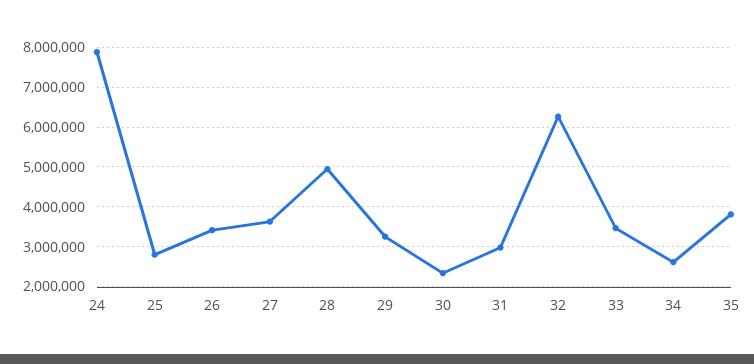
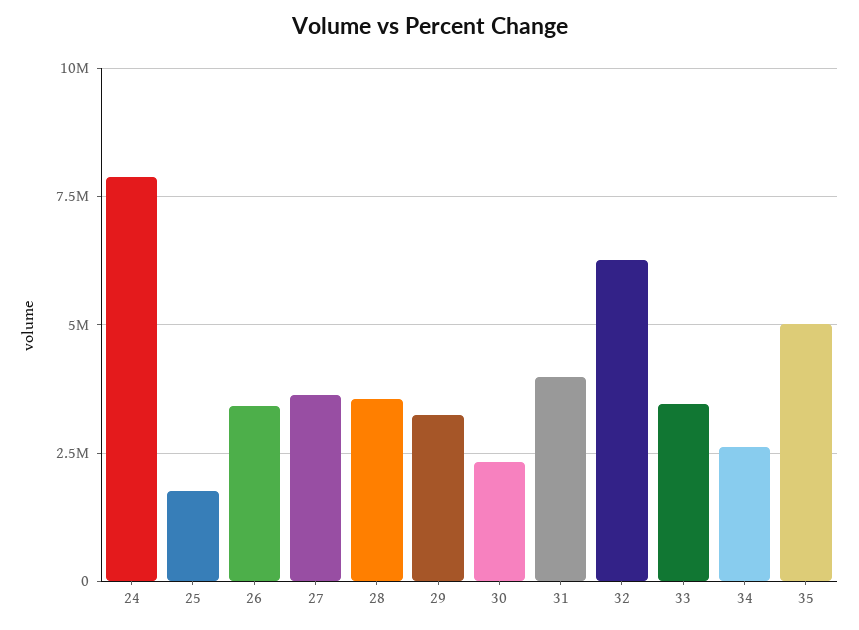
  {
    "24": 7800000,
-   "25": 2800000,
+   "25": 1750000,
    "26": 3400000,
    "27": 3600000,
-   "28": 5000000,
+   "28": 3500000,
    "29": 3200000,
    "30": 2400000,
-   "31": 3000000,
+   "31": 4000000,
    "32": 6200000,
    "33": 3400000,
    "34": 2600000,
-   "35": 3800000
+   "35": 5000000
  }

